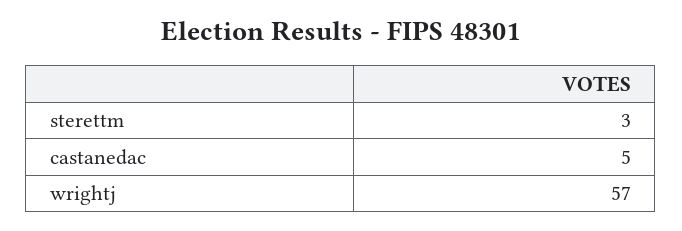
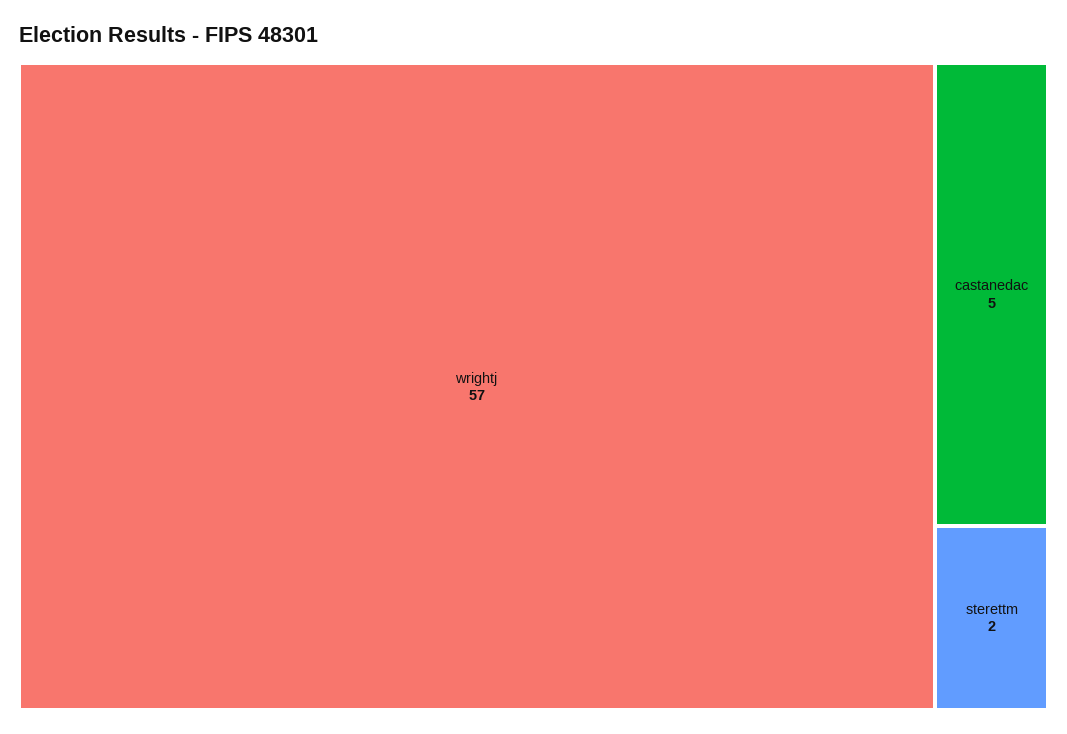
  {
-   "sterettm": 3,
+   "sterettm": 2,
    "castanedac": 5,
    "wrightj": 57
  }

